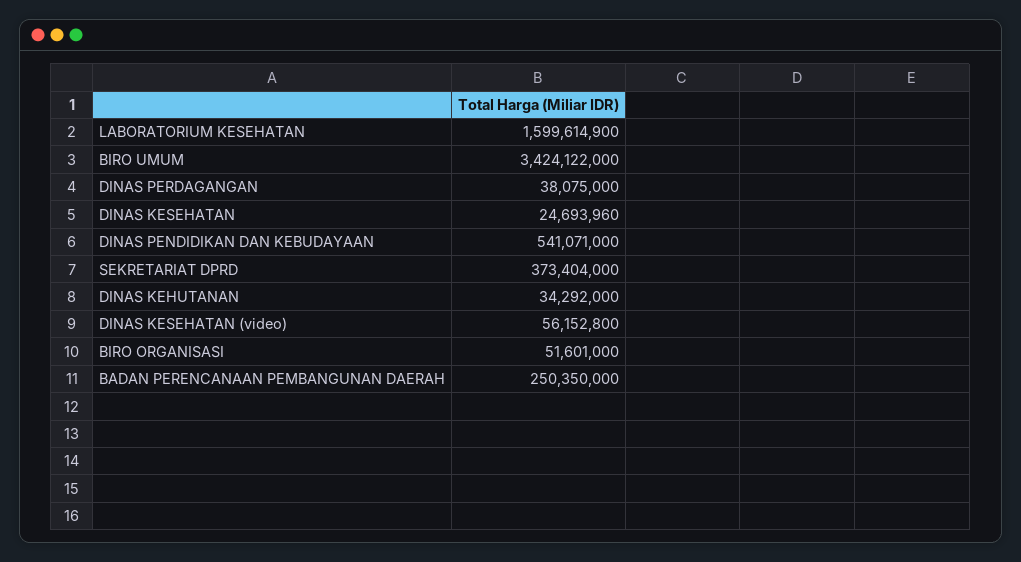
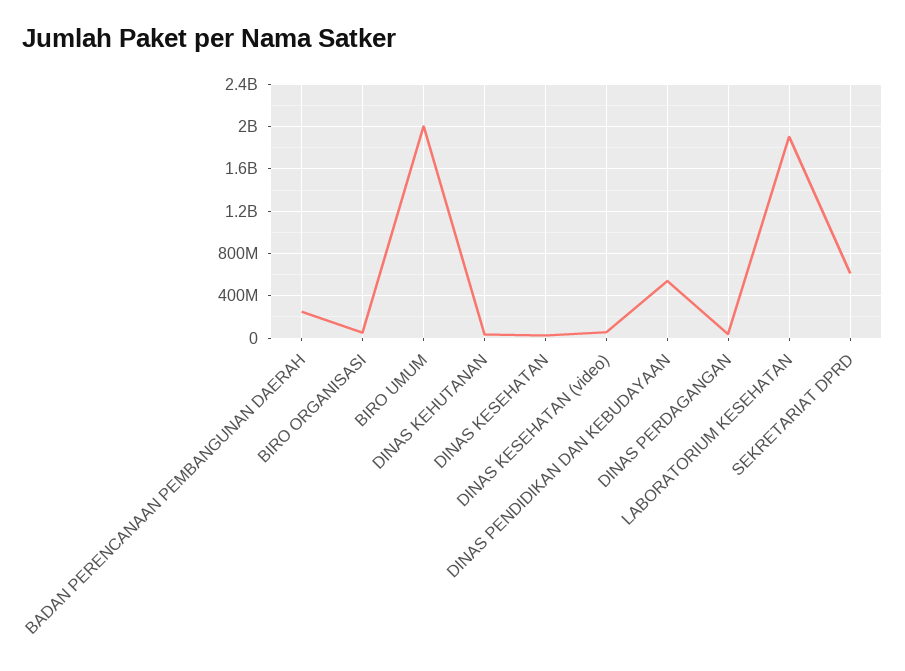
  {
-   "LABORATORIUM KESEHATAN": 1599614900,
+   "LABORATORIUM KESEHATAN": 1900000000,
-   "BIRO UMUM": 3424122000,
+   "BIRO UMUM": 2000000000,
    "DINAS PERDAGANGAN": 38075000,
    "DINAS KESEHATAN": 24693960,
    "DINAS PENDIDIKAN DAN KEBUDAYAAN": 541071000,
-   "SEKRETARIAT DPRD": 373404000,
+   "SEKRETARIAT DPRD": 600000000,
    "DINAS KEHUTANAN": 34292000,
    "DINAS KESEHATAN (video)": 56152800,
    "BIRO ORGANISASI": 51601000,
    "BADAN PERENCANAAN PEMBANGUNAN DAERAH": 250350000
  }

